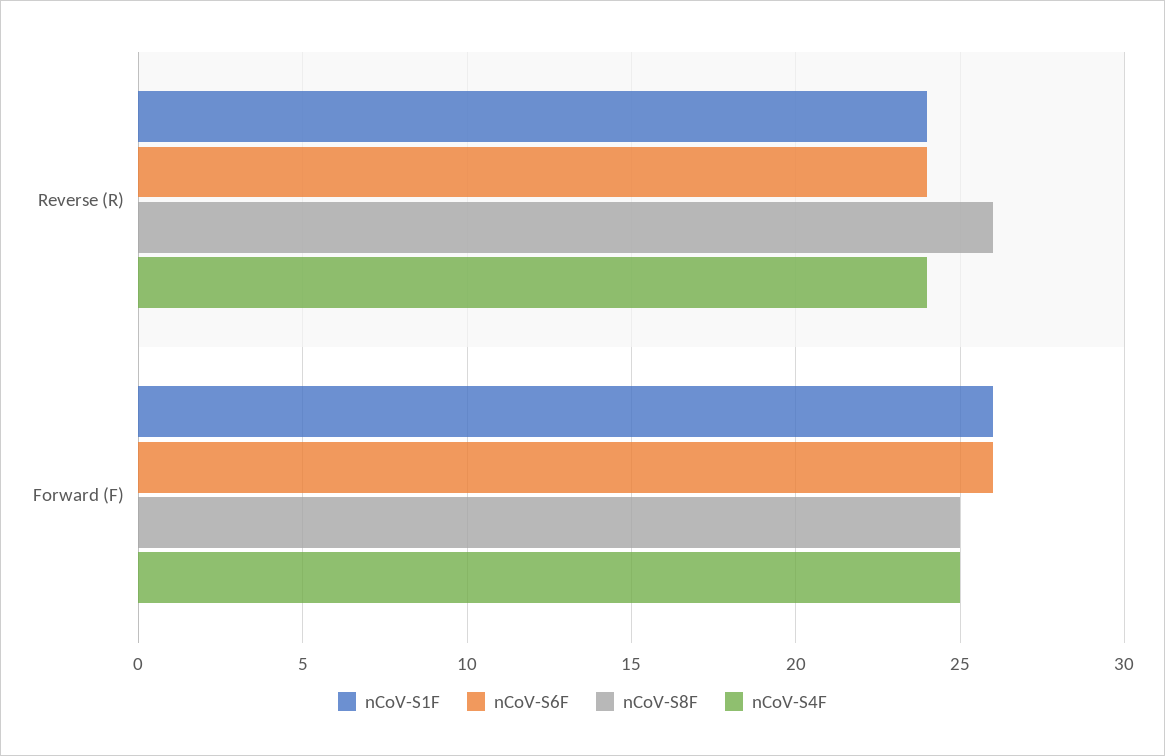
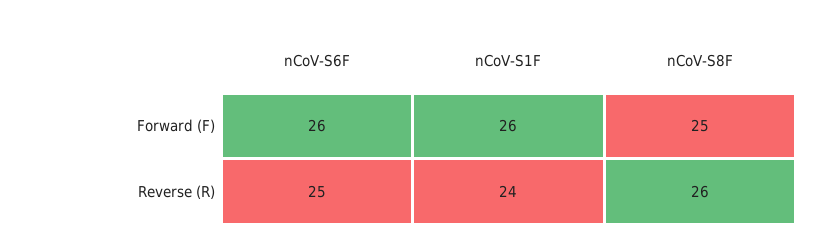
  {
    "nCoV-S1F": {
      "Reverse (R)": 24,
      "Forward (F)": 26
    },
    "nCoV-S6F": {
-     "Reverse (R)": 24,
+     "Reverse (R)": 25,
      "Forward (F)": 26
    },
    "nCoV-S8F": {
      "Reverse (R)": 26,
      "Forward (F)": 25
-   },
+   }
-   "nCoV-S4F": {
-     "Reverse (R)": 24,
-     "Forward (F)": 25
-   }
  }

